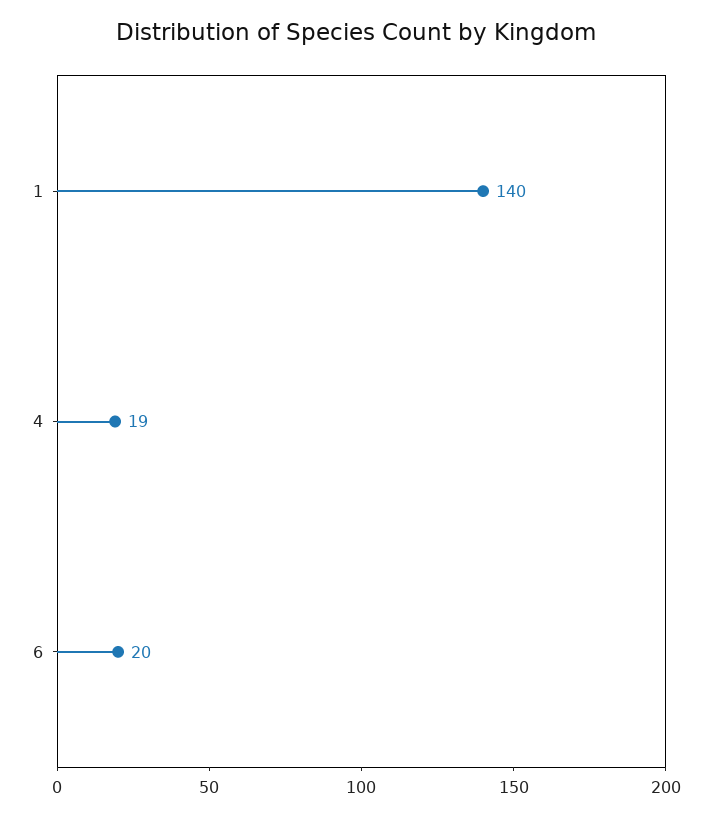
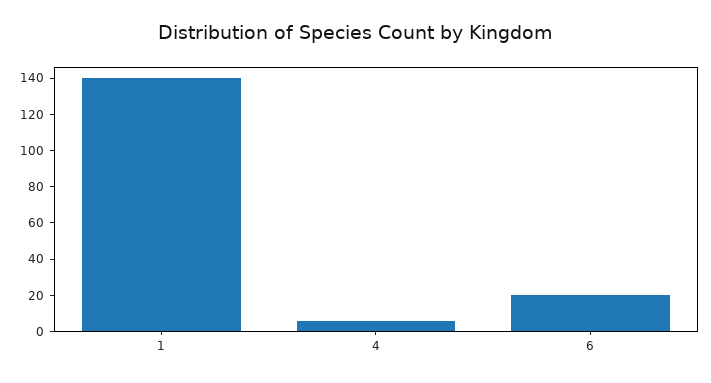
  {
    "1": 140,
-   "4": 19,
+   "4": 5,
    "6": 20
  }

